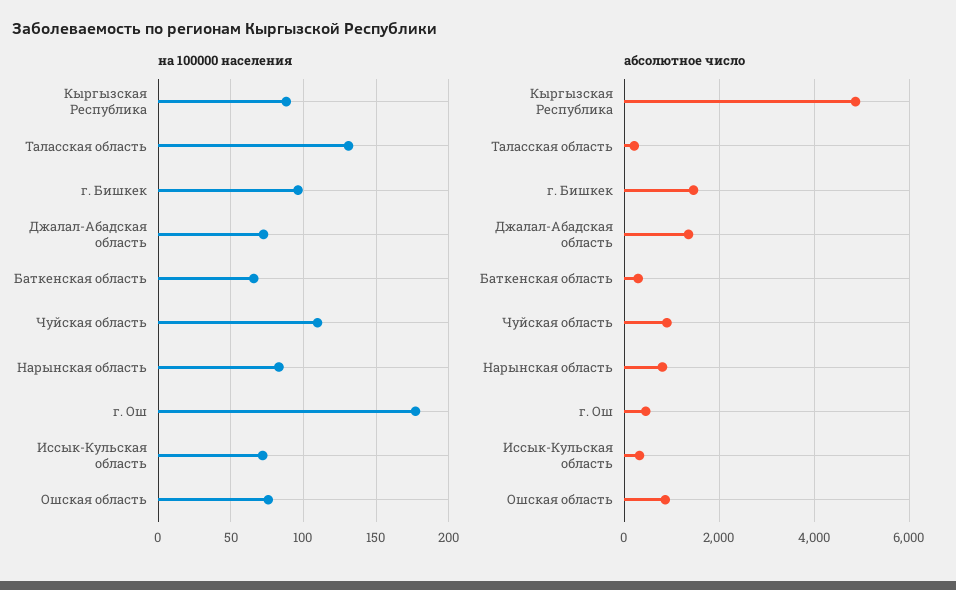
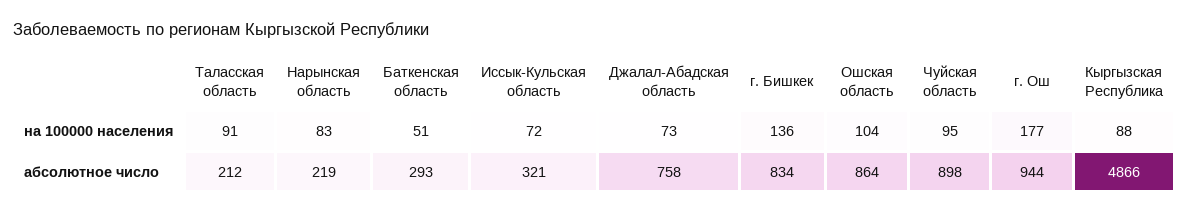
  {
    "на 100000 населения": {
      "Кыргызская Республика": 88,
-     "Таласская область": 130,
+     "Таласская область": 91,
-     "г. Бишкек": 95,
+     "г. Бишкек": 136,
      "Джалал-Абадская область": 73,
-     "Баткенская область": 65,
+     "Баткенская область": 51,
-     "Чуйская область": 110,
+     "Чуйская область": 95,
      "Нарынская область": 83,
      "г. Ош": 177,
      "Иссык-Кульская область": 72,
-     "Ошская область": 75
+     "Ошская область": 104
    },
    "абсолютное число": {
      "Кыргызская Республика": 4866,
      "Таласская область": 212,
-     "г. Бишкек": 1400,
+     "г. Бишкек": 834,
-     "Джалал-Абадская область": 1400,
+     "Джалал-Абадская область": 758,
      "Баткенская область": 293,
      "Чуйская область": 898,
-     "Нарынская область": 800,
+     "Нарынская область": 219,
-     "г. Ош": 400,
+     "г. Ош": 944,
      "Иссык-Кульская область": 321,
      "Ошская область": 864
    }
  }

